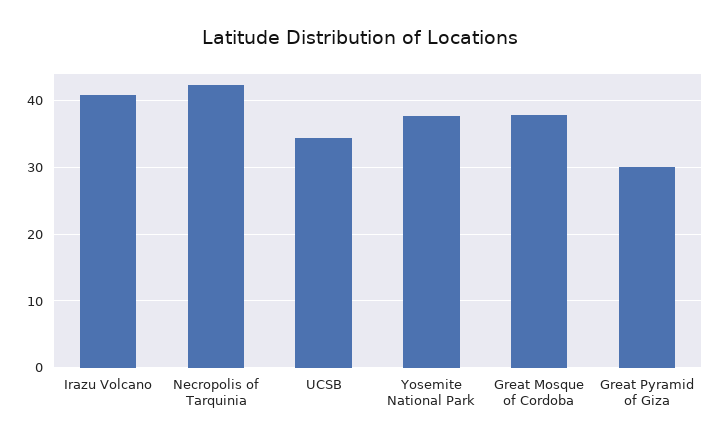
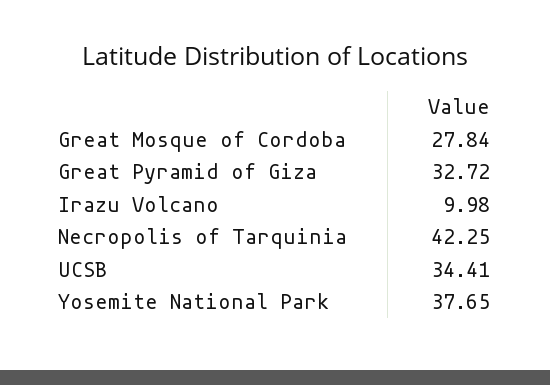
  {
-   "Irazu Volcano": 41,
+   "Irazu Volcano": 9.98,
    "Necropolis of Tarquinia": 42.25,
    "UCSB": 34.41,
    "Yosemite National Park": 37.65,
-   "Great Mosque of Cordoba": 38,
+   "Great Mosque of Cordoba": 27.84,
-   "Great Pyramid of Giza": 30
+   "Great Pyramid of Giza": 32.72
  }

